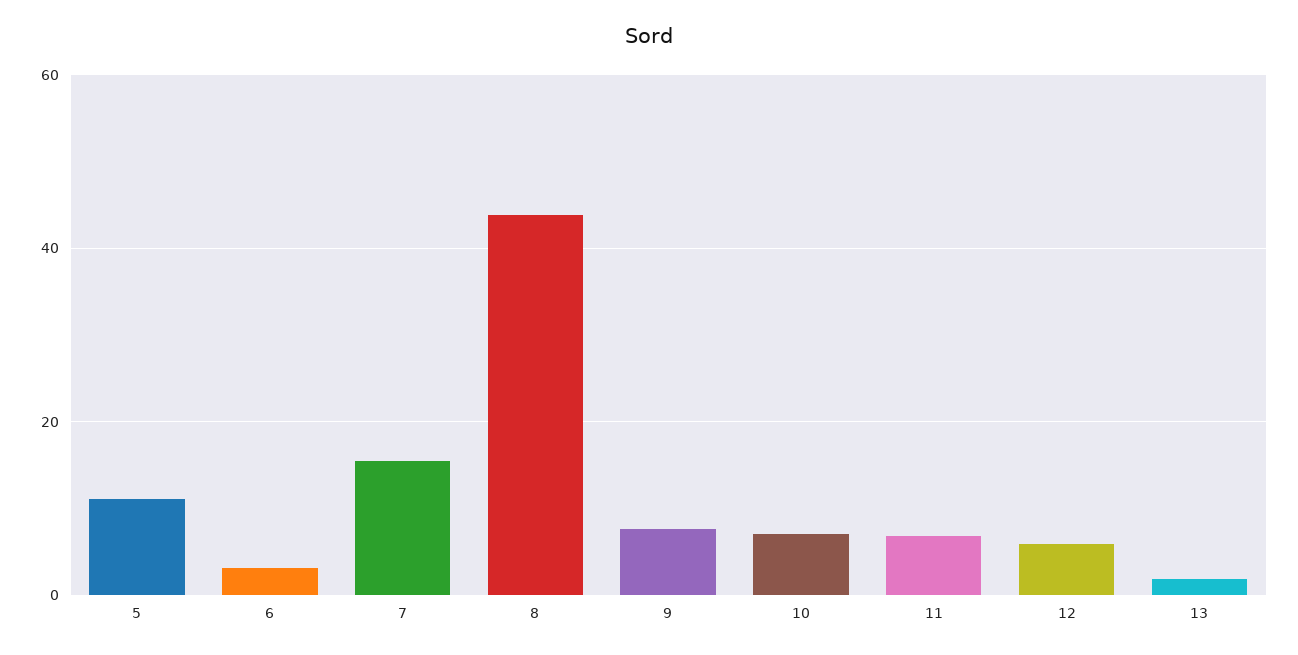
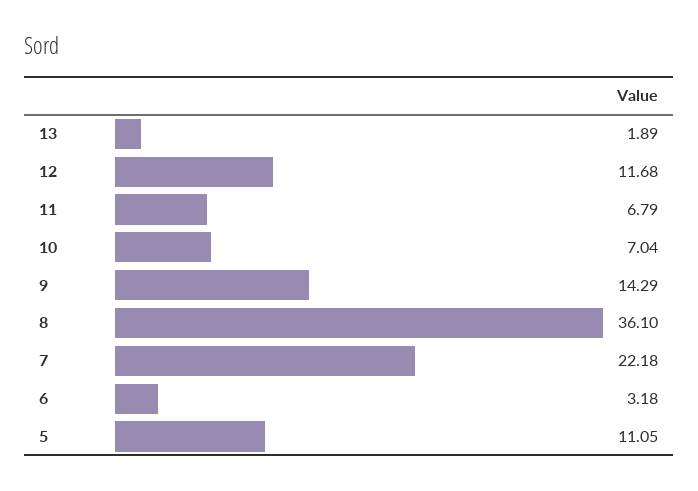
  {
    "5": 11.05,
    "6": 3.18,
-   "7": 16,
+   "7": 22.18,
-   "8": 44,
+   "8": 36.1,
-   "9": 8,
+   "9": 14.29,
    "10": 7.04,
    "11": 6.79,
-   "12": 6,
+   "12": 11.68,
    "13": 1.89
  }

